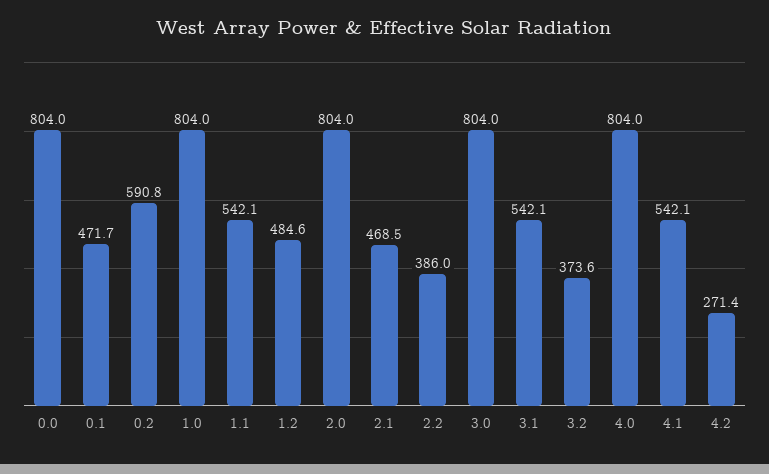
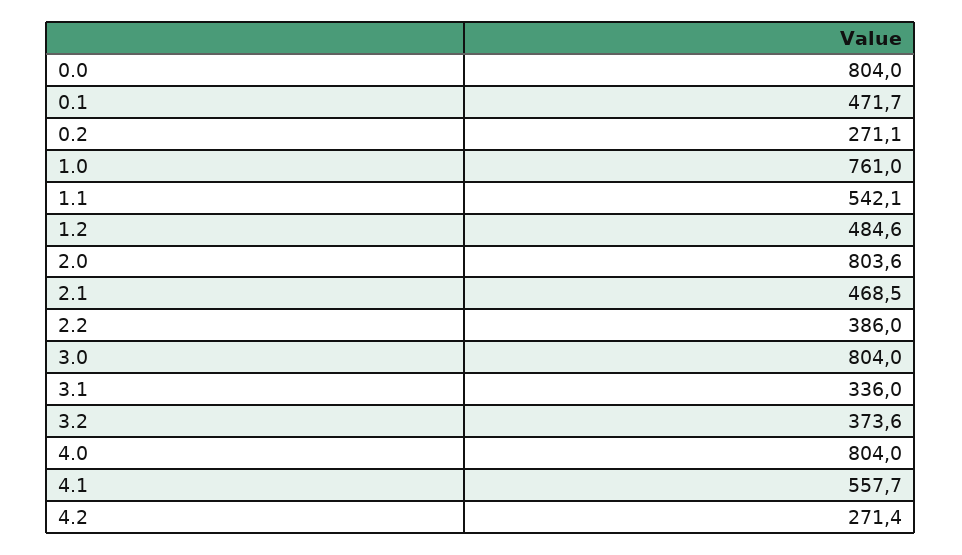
  {
    "0.0": 804,
    "0.1": 471.7,
-   "0.2": 590.8,
+   "0.2": 271.1,
-   "1.0": 804,
+   "1.0": 761,
    "1.1": 542.1,
    "1.2": 484.6,
-   "2.0": 804,
+   "2.0": 803.6,
    "2.1": 468.5,
    "2.2": 386,
    "3.0": 804,
-   "3.1": 542.1,
+   "3.1": 336,
    "3.2": 373.6,
    "4.0": 804,
-   "4.1": 542.1,
+   "4.1": 557.7,
    "4.2": 271.4
  }

